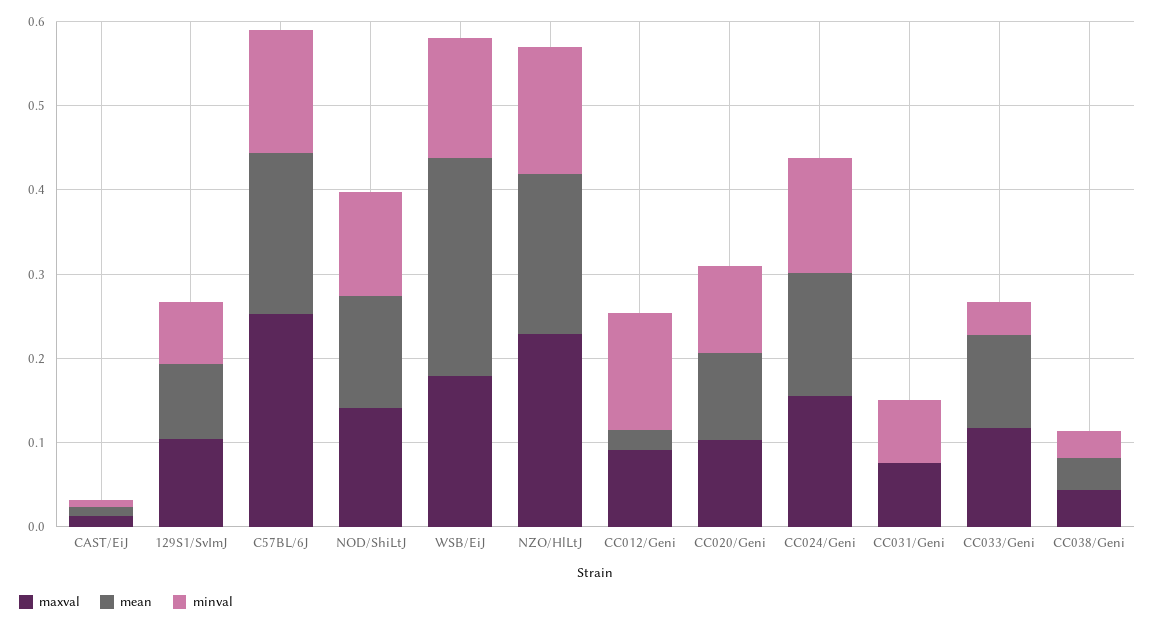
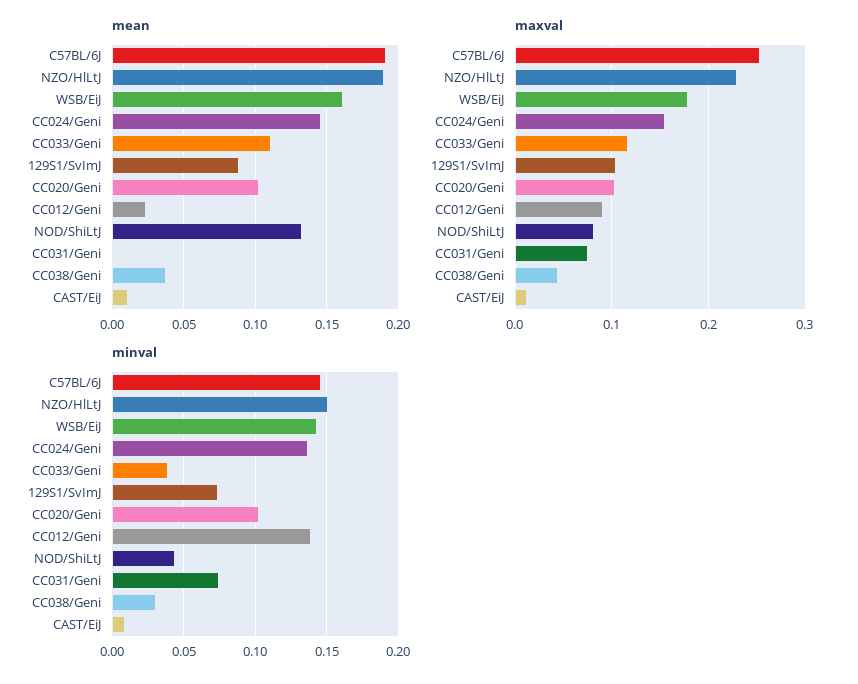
  {
    "maxval": {
      "CAST/EiJ": 0.01,
      "129S1/SvImJ": 0.1,
      "C57BL/6J": 0.25,
-     "NOD/ShiLtJ": 0.14,
+     "NOD/ShiLtJ": 0.08,
      "WSB/EiJ": 0.18,
      "NZO/HlLtJ": 0.23,
      "CC012/Geni": 0.09,
      "CC020/Geni": 0.1,
      "CC024/Geni": 0.16,
      "CC031/Geni": 0.08,
      "CC033/Geni": 0.12,
      "CC038/Geni": 0.04
    },
    "mean": {
      "CAST/EiJ": 0.01,
      "129S1/SvImJ": 0.09,
      "C57BL/6J": 0.19,
      "NOD/ShiLtJ": 0.135,
-     "WSB/EiJ": 0.26,
+     "WSB/EiJ": 0.16,
      "NZO/HlLtJ": 0.19,
      "CC012/Geni": 0.025,
      "CC020/Geni": 0.105,
      "CC024/Geni": 0.145,
      "CC031/Geni": 0,
      "CC033/Geni": 0.11,
      "CC038/Geni": 0.04
    },
    "minval": {
      "CAST/EiJ": 0.01,
      "129S1/SvImJ": 0.075,
      "C57BL/6J": 0.145,
-     "NOD/ShiLtJ": 0.12,
+     "NOD/ShiLtJ": 0.045,
      "WSB/EiJ": 0.145,
      "NZO/HlLtJ": 0.15,
      "CC012/Geni": 0.14,
      "CC020/Geni": 0.105,
      "CC024/Geni": 0.135,
      "CC031/Geni": 0.075,
      "CC033/Geni": 0.04,
      "CC038/Geni": 0.03
    }
  }

